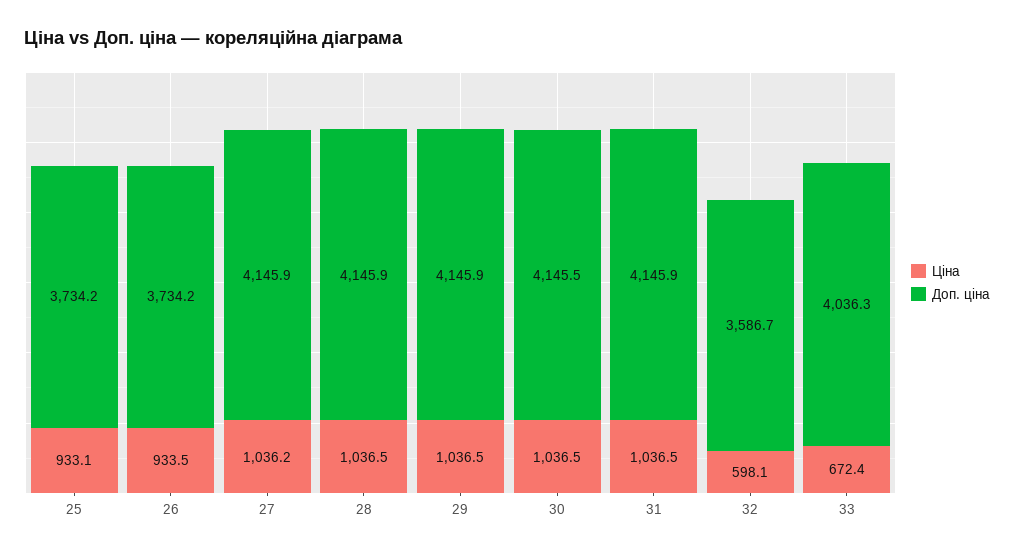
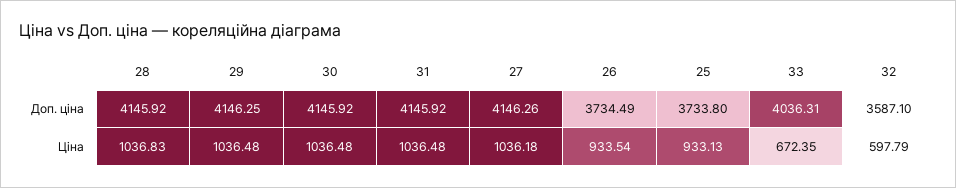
  {
    "Ціна": {
      "25": 933.13,
      "26": 933.54,
      "27": 1036.18,
-     "28": 1036.5,
+     "28": 1036.83,
      "29": 1036.48,
      "30": 1036.48,
      "31": 1036.48,
-     "32": 598.1,
+     "32": 597.79,
      "33": 672.35
    },
    "Доп. ціна": {
-     "25": 3734.2,
+     "25": 3733.8,
-     "26": 3734.2,
+     "26": 3734.49,
-     "27": 4145.9,
+     "27": 4146.26,
      "28": 4145.92,
-     "29": 4145.9,
+     "29": 4146.25,
-     "30": 4145.5,
+     "30": 4145.92,
      "31": 4145.92,
-     "32": 3586.7,
+     "32": 3587.1,
      "33": 4036.31
    }
  }

